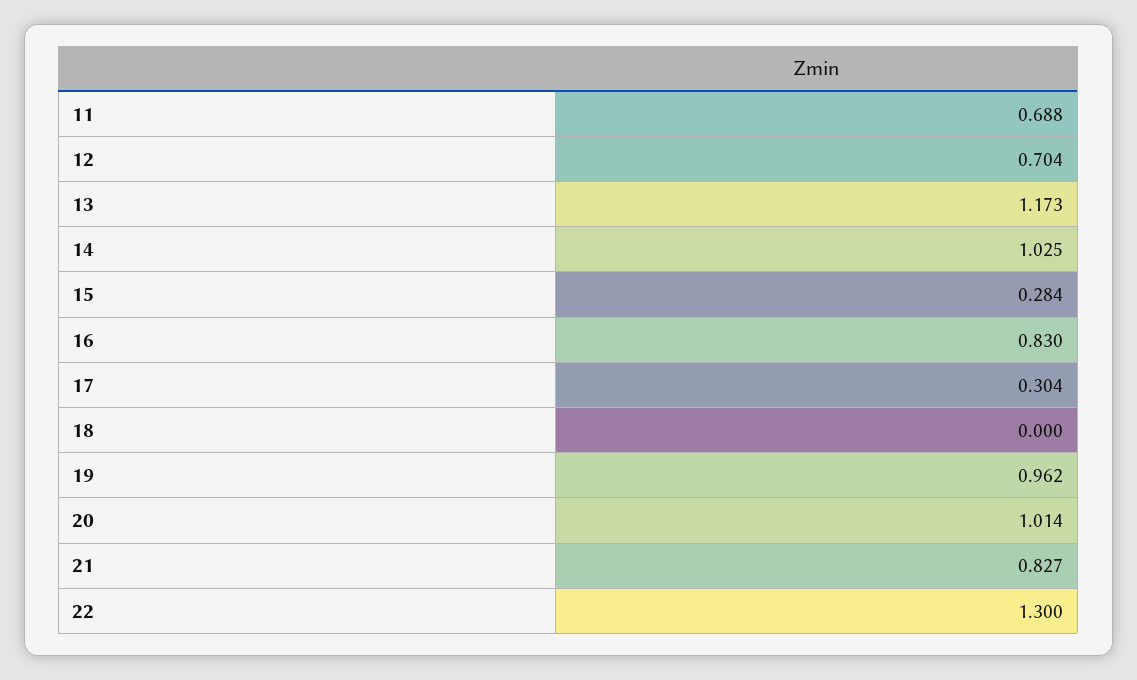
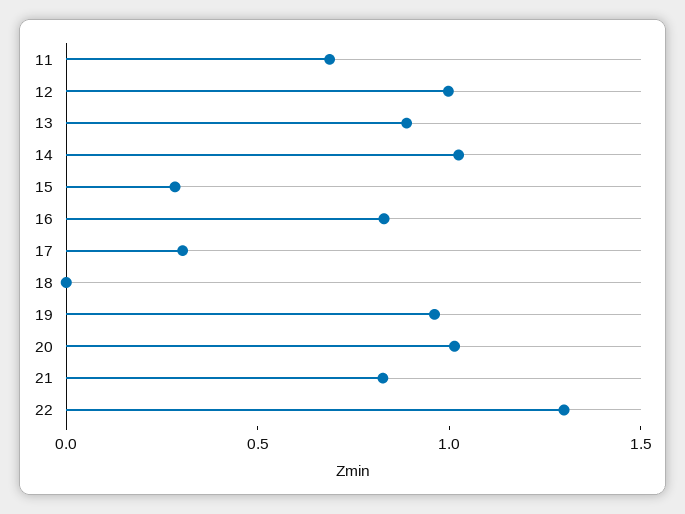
  {
    "11": 0.688,
-   "12": 0.704,
+   "12": 1,
-   "13": 1.173,
+   "13": 0.9,
    "14": 1.025,
    "15": 0.284,
    "16": 0.83,
    "17": 0.304,
    "18": 0,
    "19": 0.962,
    "20": 1.014,
    "21": 0.827,
    "22": 1.3
  }

